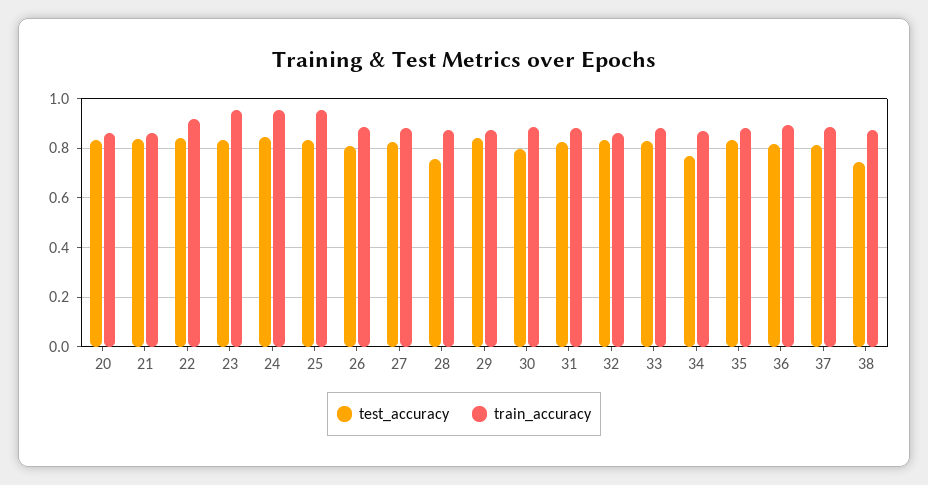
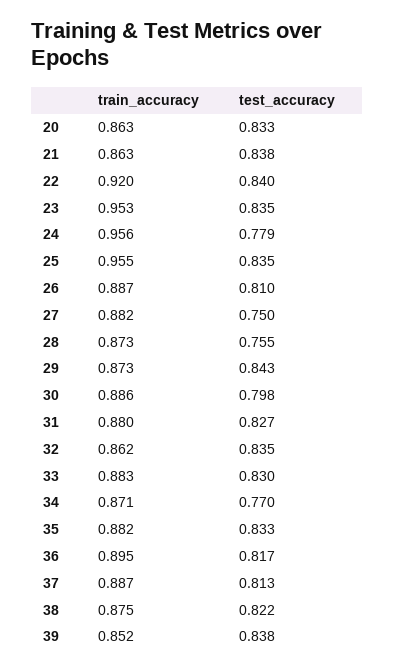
  {
    "test_accuracy": {
      "20": 0.833,
      "21": 0.838,
      "22": 0.84,
      "23": 0.835,
-     "24": 0.85,
+     "24": 0.779,
      "25": 0.835,
      "26": 0.81,
-     "27": 0.825,
+     "27": 0.75,
      "28": 0.755,
      "29": 0.843,
      "30": 0.798,
      "31": 0.827,
      "32": 0.835,
      "33": 0.83,
      "34": 0.77,
      "35": 0.833,
      "36": 0.817,
      "37": 0.813,
-     "38": 0.75
+     "38": 0.822,
+     "39": 0.838
    },
    "train_accuracy": {
      "20": 0.863,
      "21": 0.863,
      "22": 0.92,
      "23": 0.953,
      "24": 0.956,
      "25": 0.955,
      "26": 0.887,
      "27": 0.882,
      "28": 0.873,
      "29": 0.873,
      "30": 0.886,
      "31": 0.88,
      "32": 0.862,
      "33": 0.883,
      "34": 0.871,
      "35": 0.882,
      "36": 0.895,
      "37": 0.887,
-     "38": 0.875
+     "38": 0.875,
+     "39": 0.852
    }
  }

